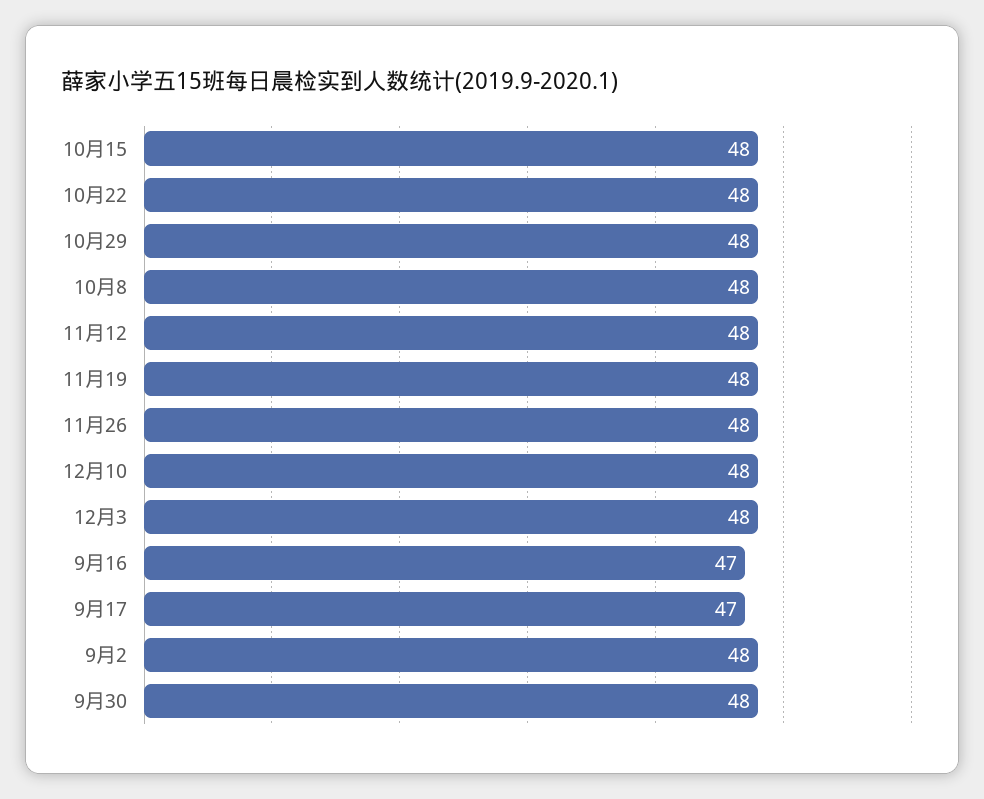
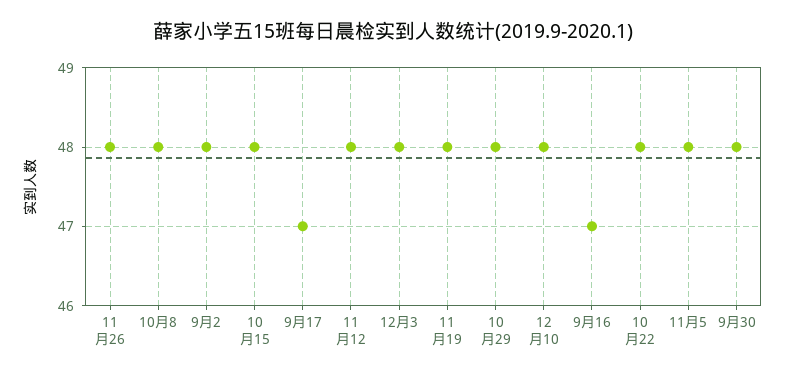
  {
    "10月15": 48,
    "10月22": 48,
    "10月29": 48,
    "10月8": 48,
    "11月12": 48,
    "11月19": 48,
    "11月26": 48,
    "12月10": 48,
    "12月3": 48,
    "9月16": 47,
    "9月17": 47,
    "9月2": 48,
-   "9月30": 48
+   "9月30": 48,
+   "11月5": 48
  }

